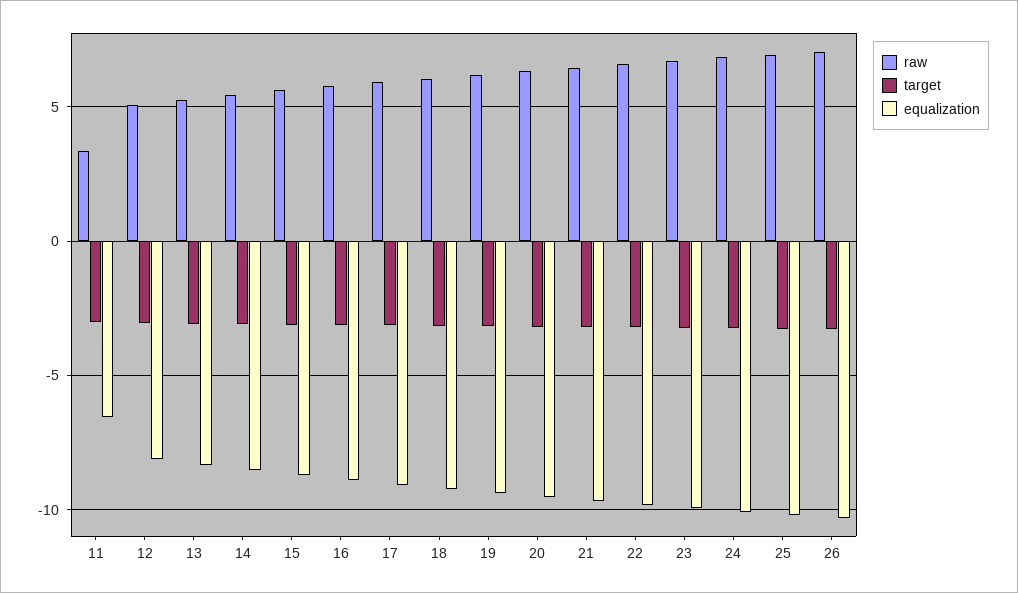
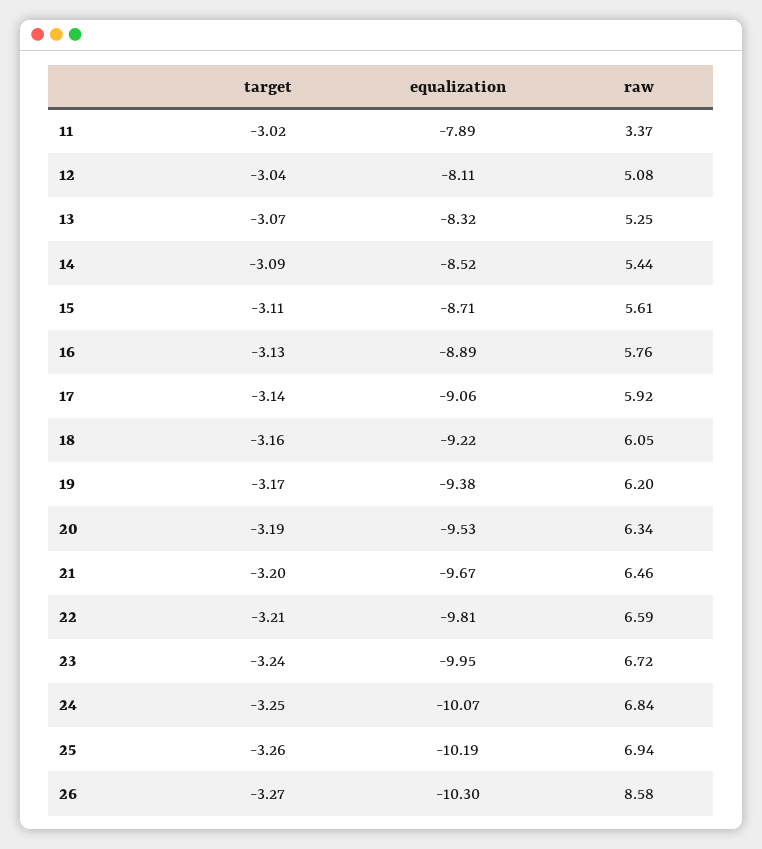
  {
    "raw": {
      "11": 3.37,
      "12": 5.08,
      "13": 5.25,
      "14": 5.44,
      "15": 5.61,
      "16": 5.76,
      "17": 5.92,
      "18": 6.05,
      "19": 6.2,
      "20": 6.34,
      "21": 6.46,
      "22": 6.59,
      "23": 6.72,
      "24": 6.84,
      "25": 6.94,
-     "26": 7
+     "26": 8.58
    },
    "target": {
      "11": -3.02,
      "12": -3.04,
      "13": -3.07,
      "14": -3.09,
      "15": -3.11,
      "16": -3.13,
      "17": -3.14,
      "18": -3.16,
      "19": -3.17,
      "20": -3.19,
      "21": -3.2,
      "22": -3.21,
      "23": -3.24,
      "24": -3.25,
      "25": -3.26,
      "26": -3.27
    },
    "equalization": {
-     "11": -6.5,
+     "11": -7.89,
      "12": -8.11,
      "13": -8.32,
      "14": -8.52,
      "15": -8.71,
      "16": -8.89,
      "17": -9.06,
      "18": -9.22,
      "19": -9.38,
      "20": -9.53,
      "21": -9.67,
      "22": -9.81,
      "23": -9.95,
      "24": -10.07,
      "25": -10.19,
      "26": -10.3
    }
  }

